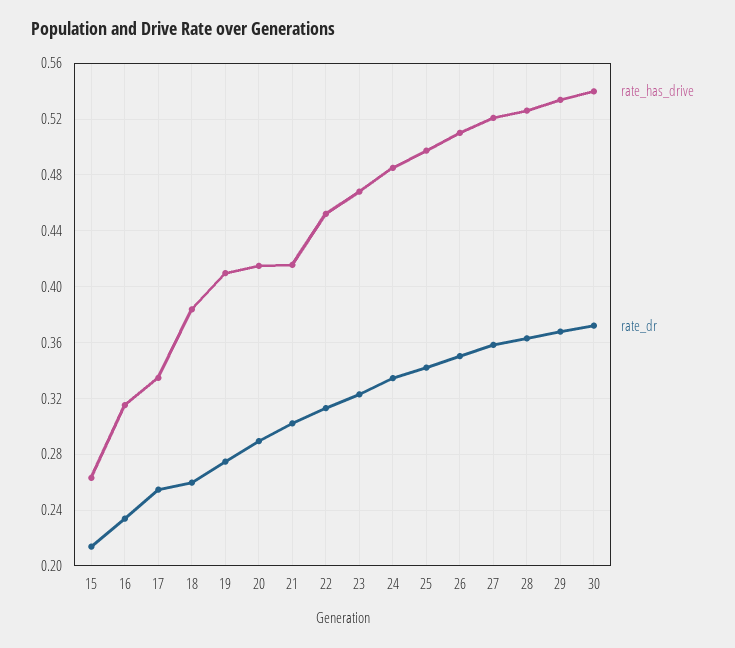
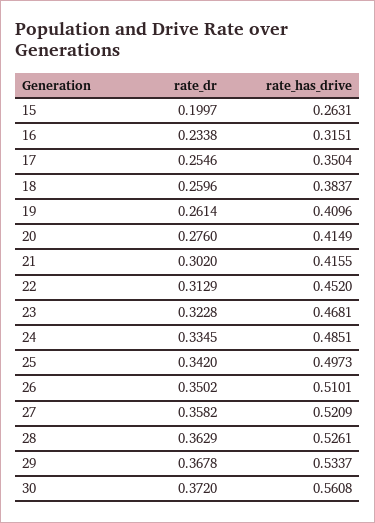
  {
    "rate_has_drive": {
      "15": 0.2631,
      "16": 0.3151,
-     "17": 0.335,
+     "17": 0.3504,
      "18": 0.3837,
      "19": 0.4096,
      "20": 0.4149,
      "21": 0.4155,
      "22": 0.452,
      "23": 0.4681,
      "24": 0.4851,
      "25": 0.4973,
      "26": 0.5101,
      "27": 0.5209,
      "28": 0.5261,
      "29": 0.5337,
-     "30": 0.54
+     "30": 0.5608
    },
    "rate_dr": {
-     "15": 0.215,
+     "15": 0.1997,
      "16": 0.2338,
      "17": 0.2546,
      "18": 0.2596,
-     "19": 0.275,
+     "19": 0.2614,
-     "20": 0.29,
+     "20": 0.276,
      "21": 0.302,
      "22": 0.3129,
      "23": 0.3228,
      "24": 0.3345,
      "25": 0.342,
      "26": 0.3502,
      "27": 0.3582,
      "28": 0.3629,
      "29": 0.3678,
      "30": 0.372
    }
  }

